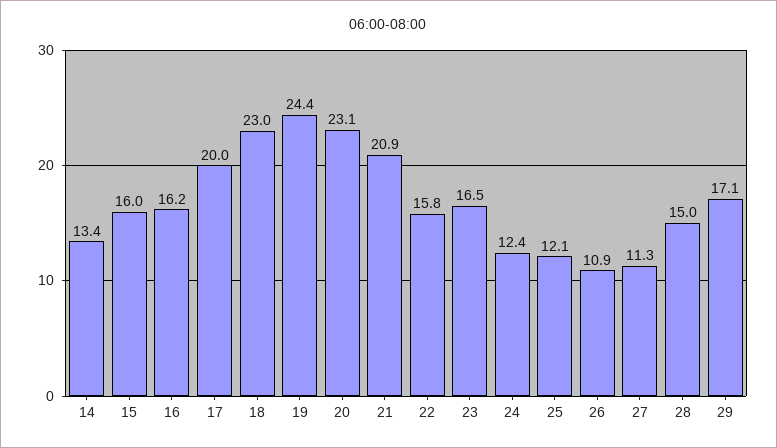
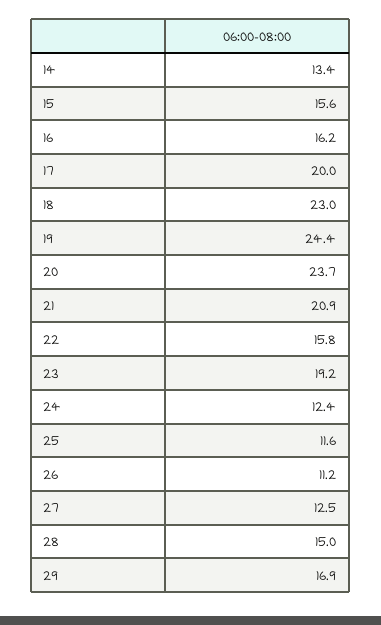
  {
    "14": 13.4,
-   "15": 16,
+   "15": 15.6,
    "16": 16.2,
    "17": 20,
    "18": 23,
    "19": 24.4,
-   "20": 23.1,
+   "20": 23.7,
    "21": 20.9,
    "22": 15.8,
-   "23": 16.5,
+   "23": 19.2,
    "24": 12.4,
-   "25": 12.1,
+   "25": 11.6,
-   "26": 10.9,
+   "26": 11.2,
-   "27": 11.3,
+   "27": 12.5,
    "28": 15,
-   "29": 17.1
+   "29": 16.9
  }

